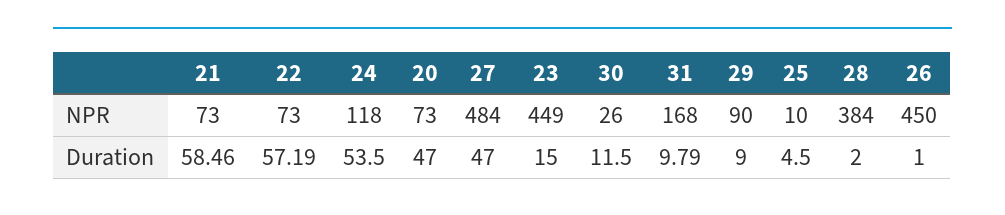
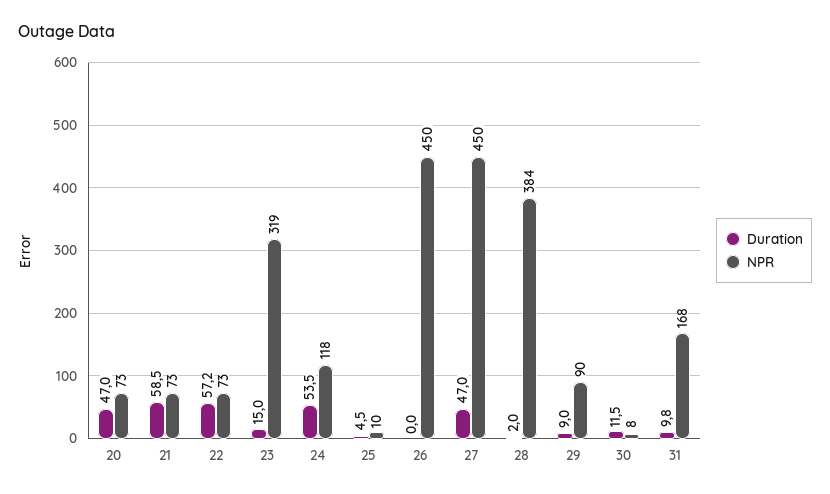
  {
    "NPR": {
      "21": 73,
      "22": 73,
      "24": 118,
      "20": 73,
-     "27": 484,
+     "27": 450,
-     "23": 449,
+     "23": 319,
-     "30": 26,
+     "30": 8,
      "31": 168,
      "29": 90,
      "25": 10,
      "28": 384,
      "26": 450
    },
    "Duration": {
      "21": 58.46,
      "22": 57.19,
      "24": 53.5,
      "20": 47,
      "27": 47,
      "23": 15,
      "30": 11.5,
      "31": 9.79,
      "29": 9,
      "25": 4.5,
      "28": 2,
-     "26": 1
+     "26": 0
    }
  }

